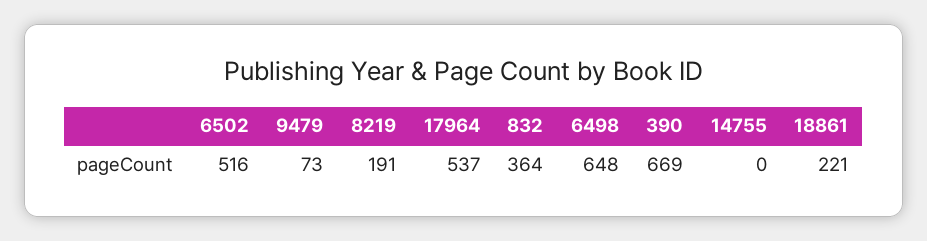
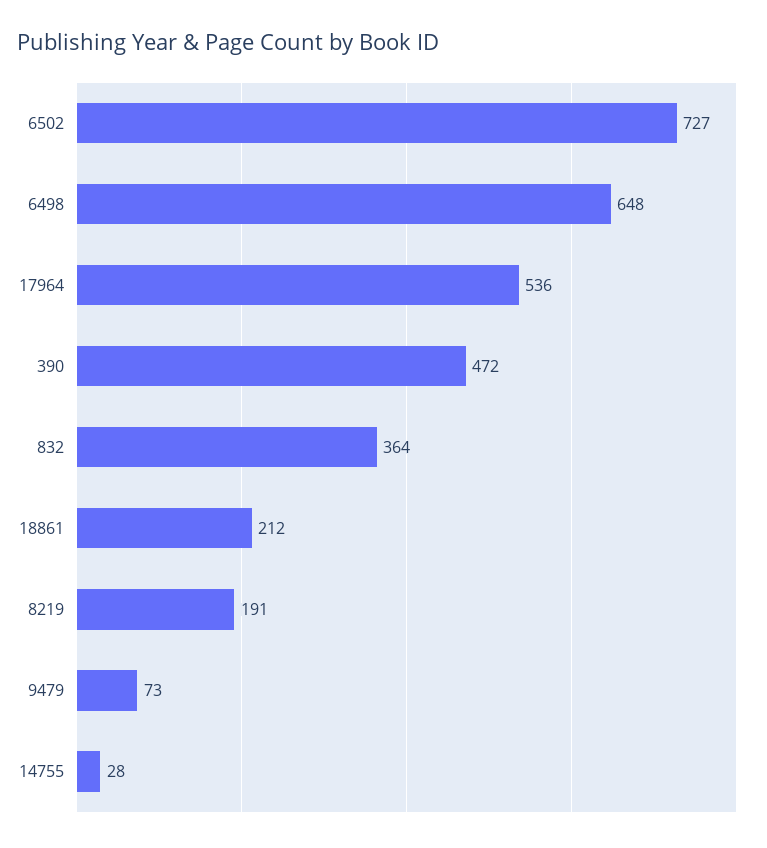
  {
-   "6502": 516,
+   "6502": 727,
    "9479": 73,
    "8219": 191,
-   "17964": 537,
+   "17964": 536,
    "832": 364,
    "6498": 648,
-   "390": 669,
+   "390": 472,
-   "14755": 0,
+   "14755": 28,
-   "18861": 221
+   "18861": 212
  }

